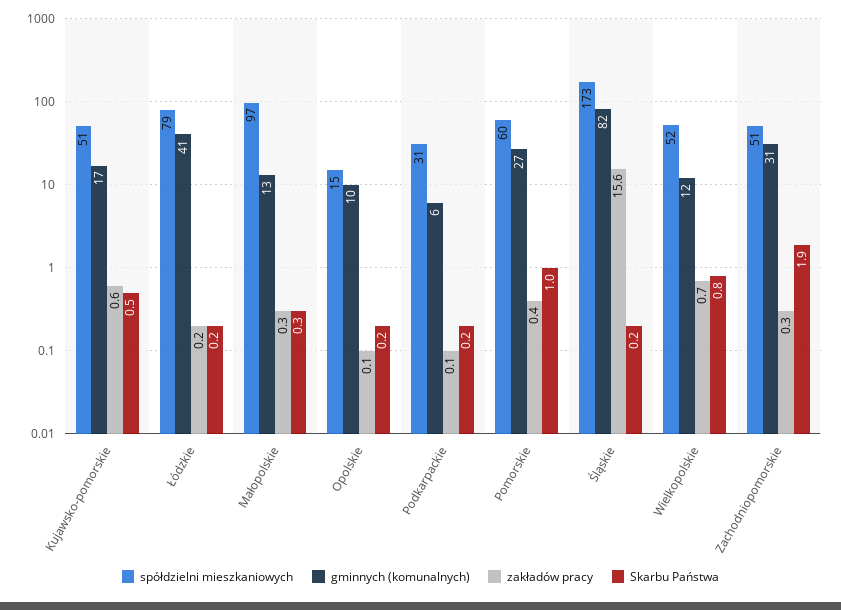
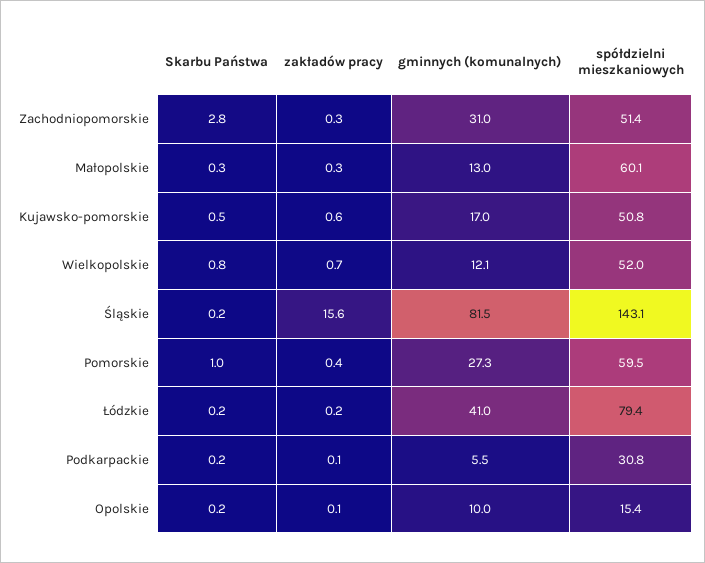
  {
    "spółdzielni mieszkaniowych": {
      "Kujawsko-pomorskie": 50.8,
      "Łódzkie": 79.4,
-     "Małopolskie": 97,
+     "Małopolskie": 60.1,
      "Opolskie": 15.4,
      "Podkarpackie": 30.8,
      "Pomorskie": 59.5,
-     "Śląskie": 173,
+     "Śląskie": 143.1,
      "Wielkopolskie": 52,
      "Zachodniopomorskie": 51.4
    },
    "gminnych (komunalnych)": {
      "Kujawsko-pomorskie": 17,
      "Łódzkie": 41,
      "Małopolskie": 13,
      "Opolskie": 10,
      "Podkarpackie": 5.5,
      "Pomorskie": 27.3,
      "Śląskie": 81.5,
      "Wielkopolskie": 12.1,
      "Zachodniopomorskie": 31
    },
    "zakładów pracy": {
      "Kujawsko-pomorskie": 0.6,
      "Łódzkie": 0.2,
      "Małopolskie": 0.3,
      "Opolskie": 0.1,
      "Podkarpackie": 0.1,
      "Pomorskie": 0.4,
      "Śląskie": 15.6,
      "Wielkopolskie": 0.7,
      "Zachodniopomorskie": 0.3
    },
    "Skarbu Państwa": {
      "Kujawsko-pomorskie": 0.5,
      "Łódzkie": 0.2,
      "Małopolskie": 0.3,
      "Opolskie": 0.2,
      "Podkarpackie": 0.2,
      "Pomorskie": 1,
      "Śląskie": 0.2,
      "Wielkopolskie": 0.8,
-     "Zachodniopomorskie": 1.9
+     "Zachodniopomorskie": 2.8
    }
  }

